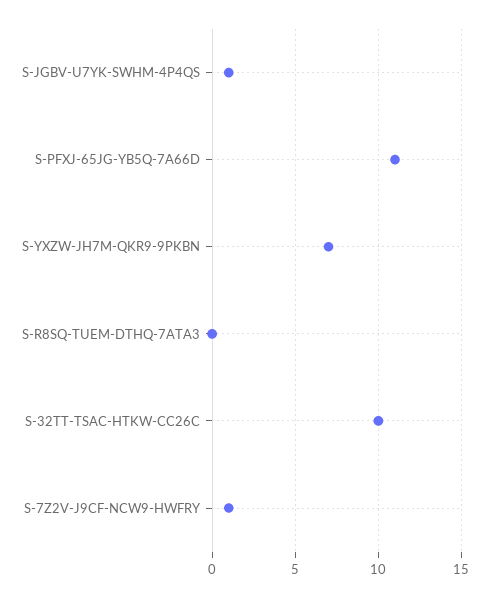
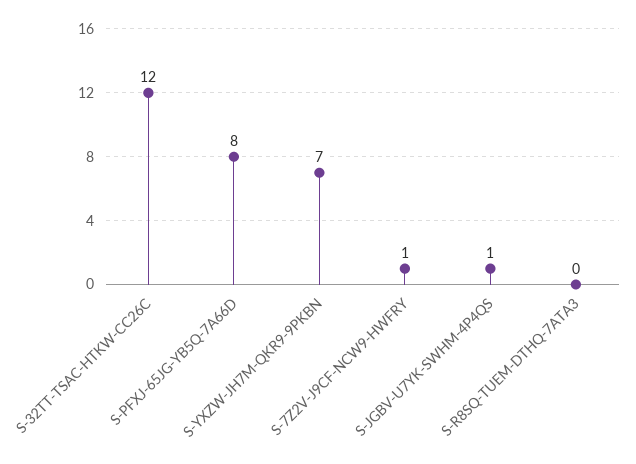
  {
    "S-JGBV-U7YK-SWHM-4P4QS": 1,
-   "S-PFXJ-65JG-YB5Q-7A66D": 11,
+   "S-PFXJ-65JG-YB5Q-7A66D": 8,
    "S-YXZW-JH7M-QKR9-9PKBN": 7,
    "S-R8SQ-TUEM-DTHQ-7ATA3": 0,
-   "S-32TT-TSAC-HTKW-CC26C": 10,
+   "S-32TT-TSAC-HTKW-CC26C": 12,
    "S-7Z2V-J9CF-NCW9-HWFRY": 1
  }

